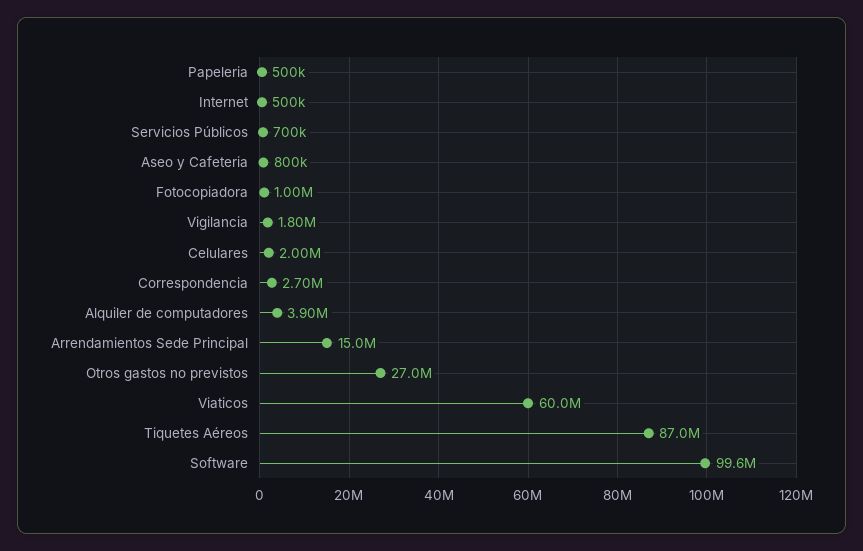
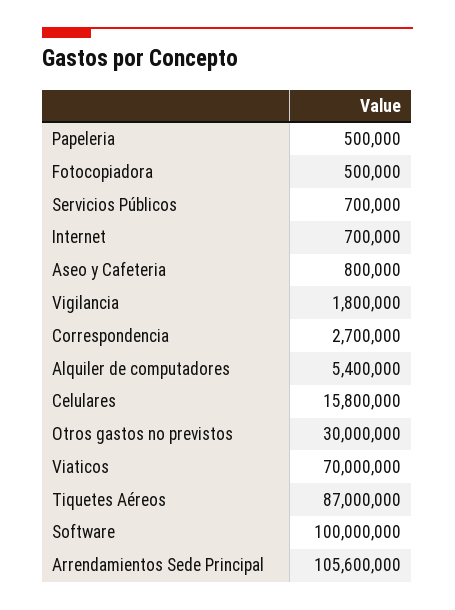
  {
    "Papeleria": 500000,
-   "Internet": 500000,
+   "Internet": 700000,
    "Servicios Públicos": 700000,
    "Aseo y Cafeteria": 800000,
-   "Fotocopiadora": 1000000,
+   "Fotocopiadora": 500000,
    "Vigilancia": 1800000,
-   "Celulares": 2000000,
+   "Celulares": 15800000,
    "Correspondencia": 2700000,
-   "Alquiler de computadores": 3900000,
+   "Alquiler de computadores": 5400000,
-   "Arrendamientos Sede Principal": 15000000,
+   "Arrendamientos Sede Principal": 105600000,
-   "Otros gastos no previstos": 27000000,
+   "Otros gastos no previstos": 30000000,
-   "Viaticos": 60000000,
+   "Viaticos": 70000000,
    "Tiquetes Aéreos": 87000000,
-   "Software": 99600000
+   "Software": 100000000
  }

